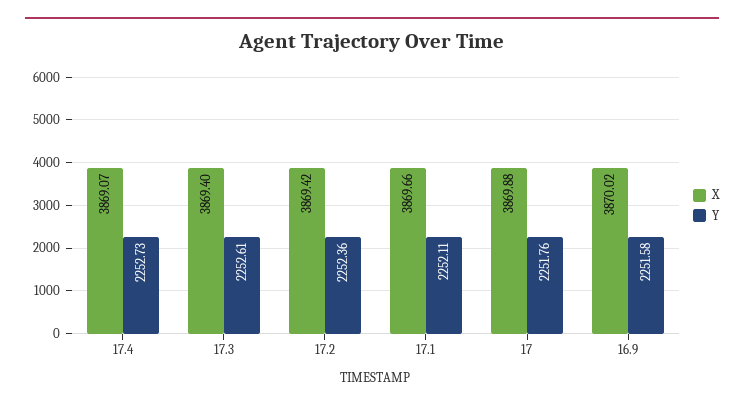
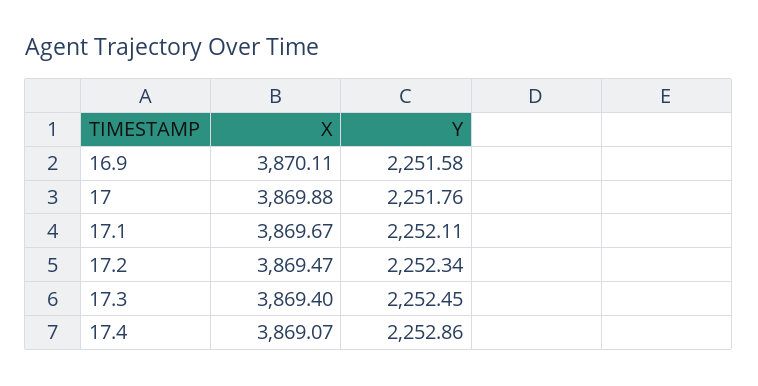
  {
    "X": {
      "17.4": 3869.07,
      "17.3": 3869.4,
-     "17.2": 3869.42,
+     "17.2": 3869.47,
-     "17.1": 3869.66,
+     "17.1": 3869.67,
      "17": 3869.88,
-     "16.9": 3870.02
+     "16.9": 3870.11
    },
    "Y": {
-     "17.4": 2252.73,
+     "17.4": 2252.86,
-     "17.3": 2252.61,
+     "17.3": 2252.45,
-     "17.2": 2252.36,
+     "17.2": 2252.34,
      "17.1": 2252.11,
      "17": 2251.76,
      "16.9": 2251.58
    }
  }

